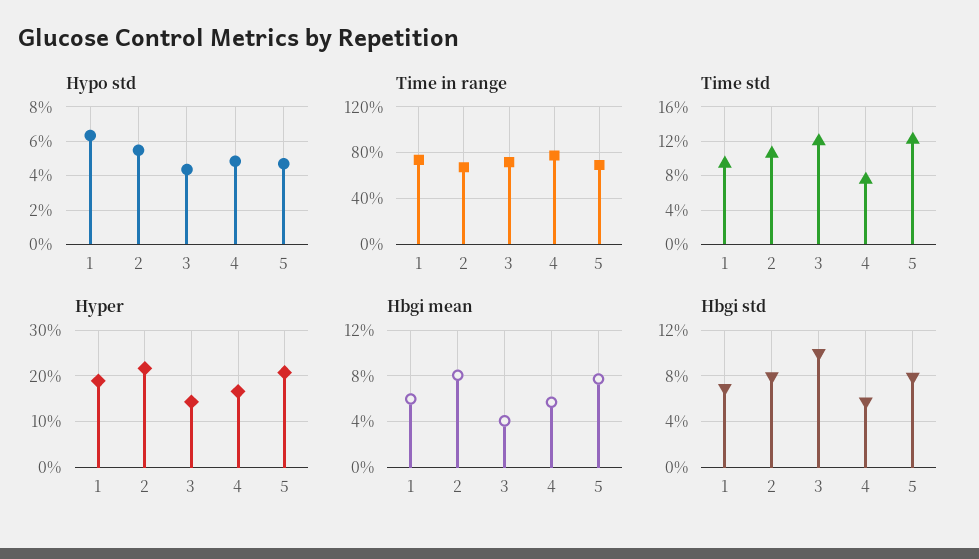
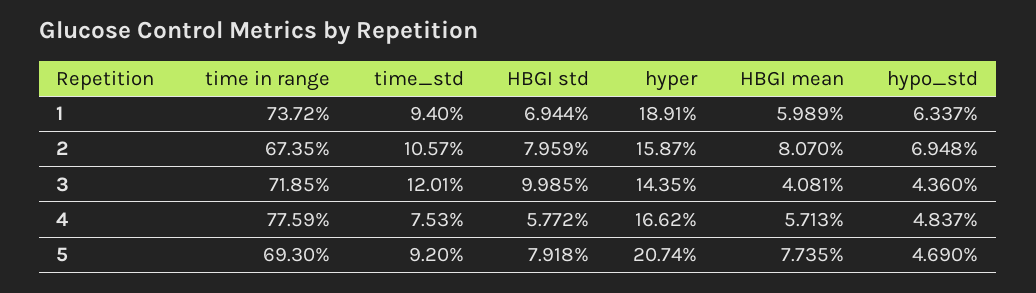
  {
    "Hypo std": {
      "1": 6.337,
-     "2": 5.5,
+     "2": 6.948,
      "3": 4.36,
      "4": 4.837,
      "5": 4.69
    },
    "Time in range": {
      "1": 73.72,
      "2": 67.35,
      "3": 71.85,
      "4": 77.59,
      "5": 69.3
    },
    "Time std": {
      "1": 9.4,
      "2": 10.57,
      "3": 12.01,
      "4": 7.53,
-     "5": 12
+     "5": 9.2
    },
    "Hyper": {
      "1": 18.91,
-     "2": 22,
+     "2": 15.87,
      "3": 14.35,
      "4": 16.62,
      "5": 20.74
    },
    "Hbgi mean": {
      "1": 5.989,
      "2": 8.07,
      "3": 4.081,
      "4": 5.713,
      "5": 7.735
    },
    "Hbgi std": {
      "1": 6.944,
      "2": 7.959,
      "3": 9.985,
      "4": 5.772,
      "5": 7.918
    }
  }

